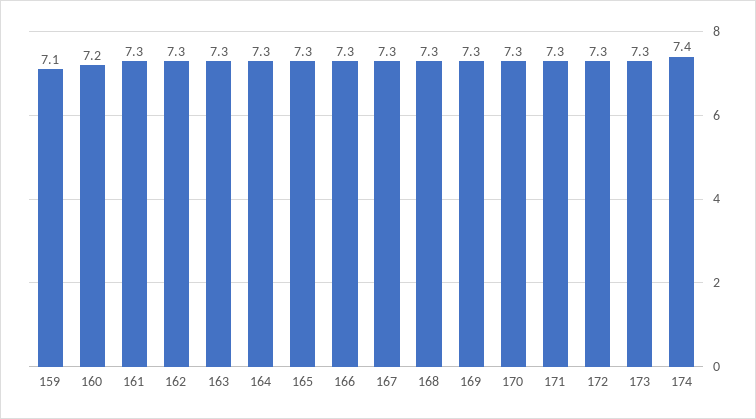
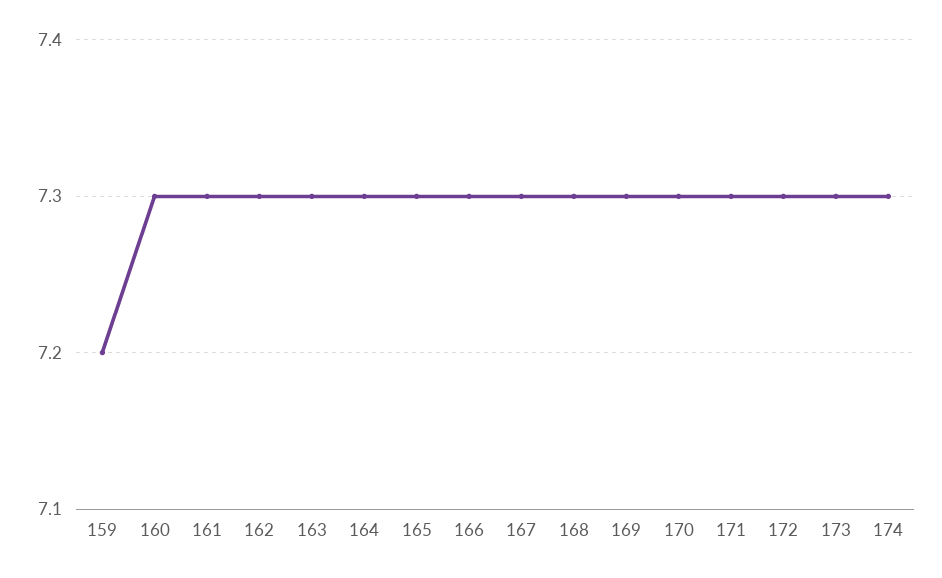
  {
-   "159": 7.1,
+   "159": 7.2,
-   "160": 7.2,
+   "160": 7.3,
    "161": 7.3,
    "162": 7.3,
    "163": 7.3,
    "164": 7.3,
    "165": 7.3,
    "166": 7.3,
    "167": 7.3,
    "168": 7.3,
    "169": 7.3,
    "170": 7.3,
    "171": 7.3,
    "172": 7.3,
    "173": 7.3,
-   "174": 7.4
+   "174": 7.3
  }

